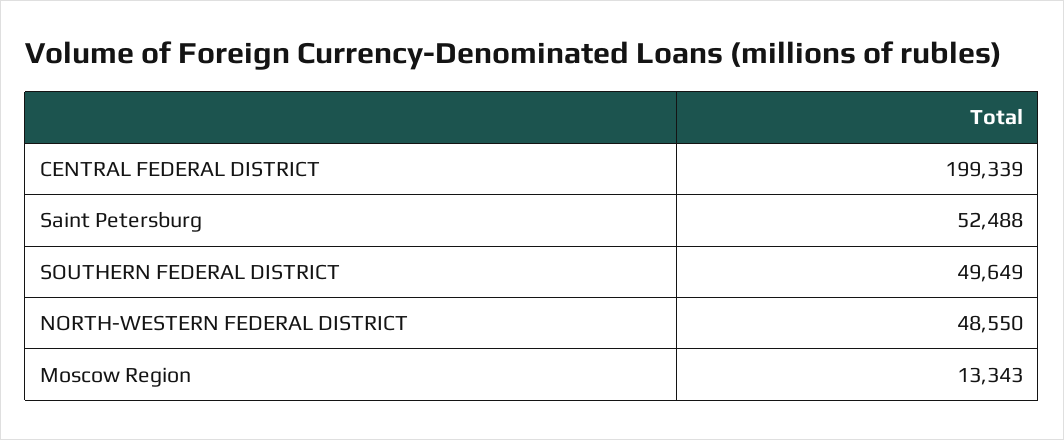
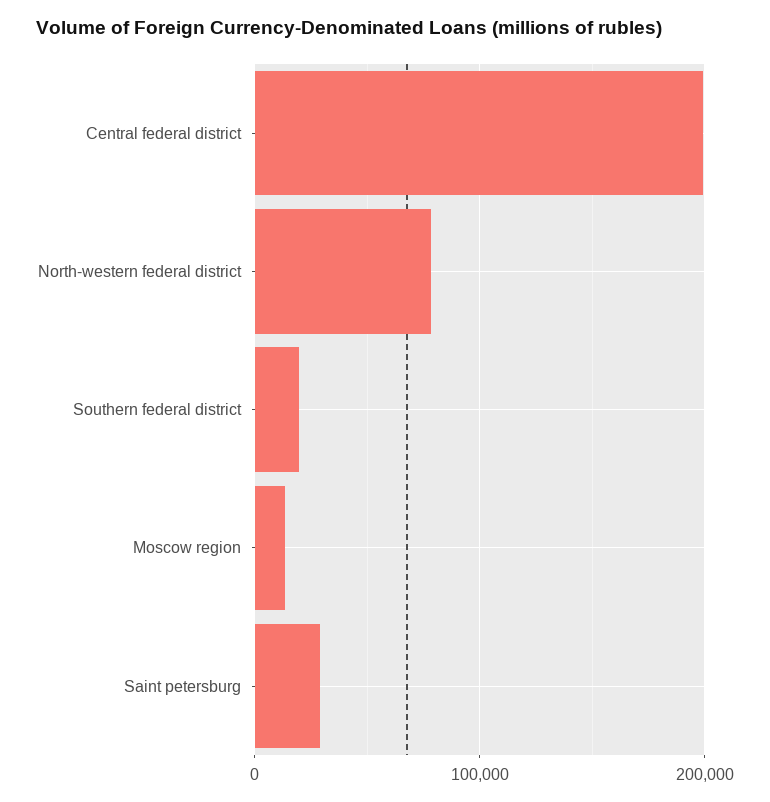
  {
    "CENTRAL FEDERAL DISTRICT": 199339,
-   "Saint Petersburg": 52488,
+   "Saint Petersburg": 30000,
-   "SOUTHERN FEDERAL DISTRICT": 49649,
+   "SOUTHERN FEDERAL DISTRICT": 20000,
-   "NORTH-WESTERN FEDERAL DISTRICT": 48550,
+   "NORTH-WESTERN FEDERAL DISTRICT": 80000,
    "Moscow Region": 13343
  }

